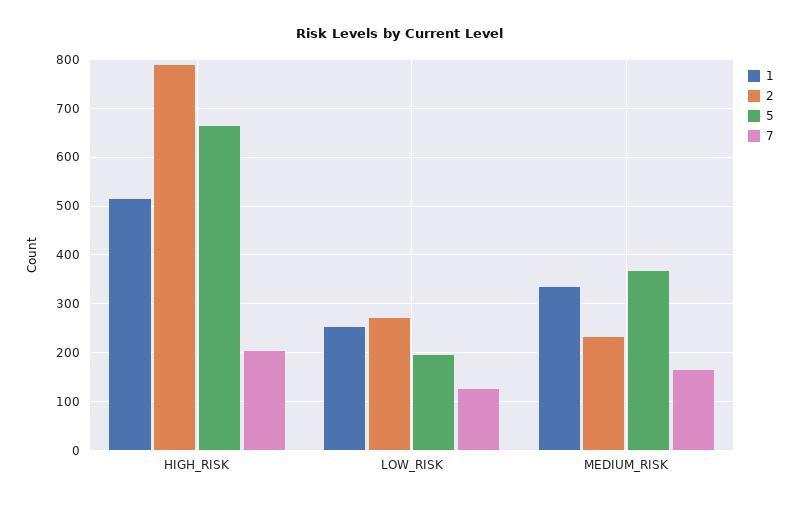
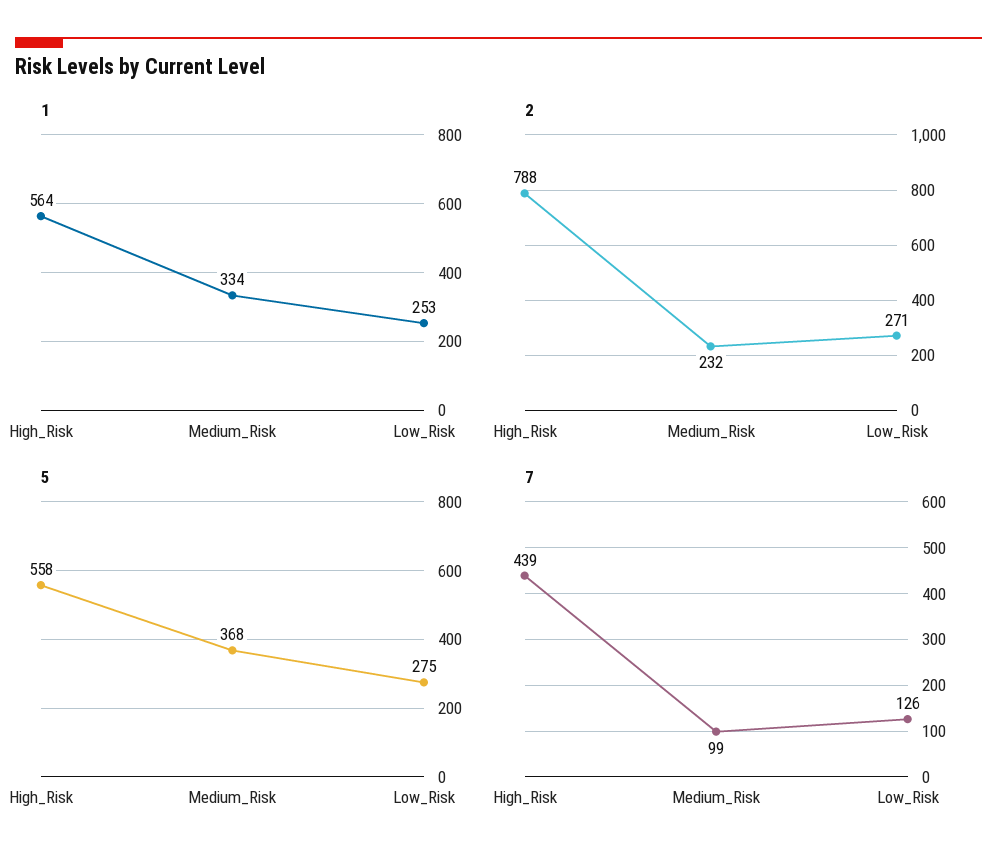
  {
    "1": {
-     "HIGH_RISK": 520,
+     "HIGH_RISK": 564,
      "LOW_RISK": 253,
      "MEDIUM_RISK": 334
    },
    "2": {
      "HIGH_RISK": 788,
      "LOW_RISK": 271,
      "MEDIUM_RISK": 232
    },
    "5": {
-     "HIGH_RISK": 660,
+     "HIGH_RISK": 558,
-     "LOW_RISK": 200,
+     "LOW_RISK": 275,
      "MEDIUM_RISK": 368
    },
    "7": {
-     "HIGH_RISK": 200,
+     "HIGH_RISK": 439,
      "LOW_RISK": 126,
-     "MEDIUM_RISK": 160
+     "MEDIUM_RISK": 99
    }
  }

